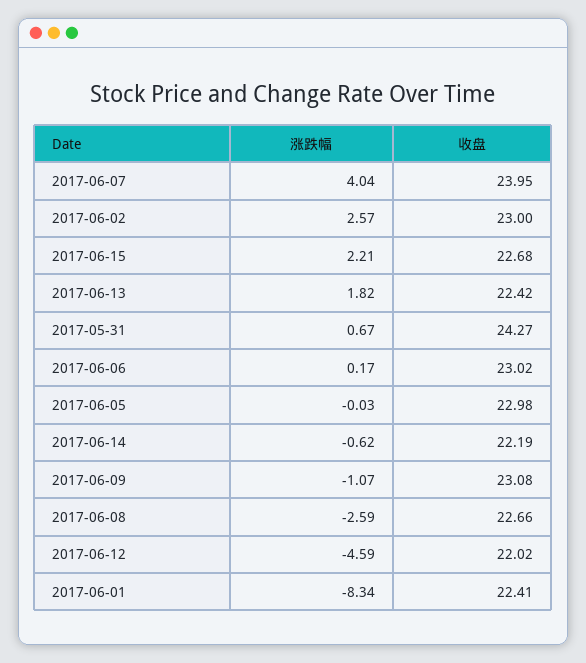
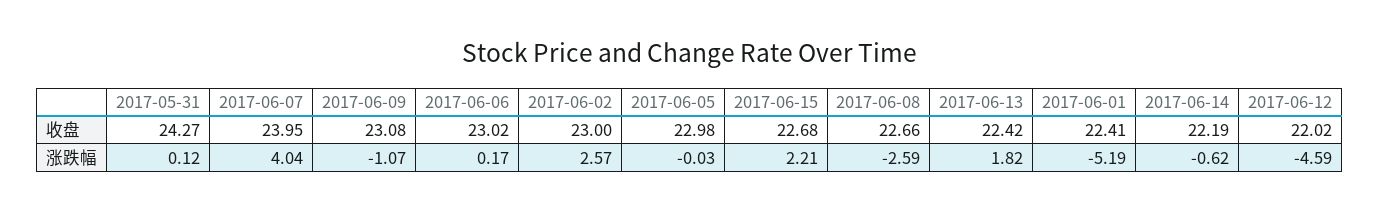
  {
    "涨跌幅": {
      "2017-06-07": 4.04,
      "2017-06-02": 2.57,
      "2017-06-15": 2.21,
      "2017-06-13": 1.82,
-     "2017-05-31": 0.67,
+     "2017-05-31": 0.12,
      "2017-06-06": 0.17,
      "2017-06-05": -0.03,
      "2017-06-14": -0.62,
      "2017-06-09": -1.07,
      "2017-06-08": -2.59,
      "2017-06-12": -4.59,
-     "2017-06-01": -8.34
+     "2017-06-01": -5.19
    },
    "收盘": {
      "2017-06-07": 23.95,
      "2017-06-02": 23,
      "2017-06-15": 22.68,
      "2017-06-13": 22.42,
      "2017-05-31": 24.27,
      "2017-06-06": 23.02,
      "2017-06-05": 22.98,
      "2017-06-14": 22.19,
      "2017-06-09": 23.08,
      "2017-06-08": 22.66,
      "2017-06-12": 22.02,
      "2017-06-01": 22.41
    }
  }

